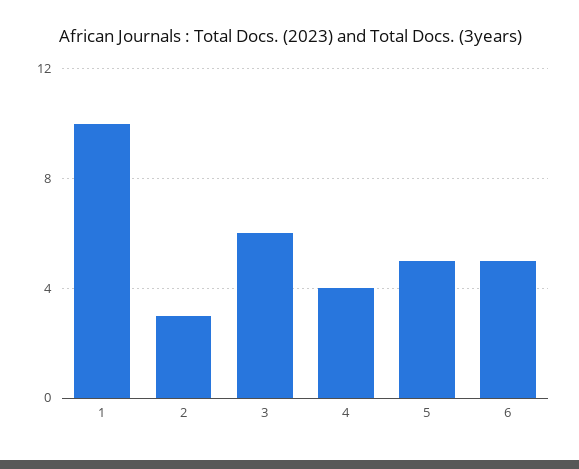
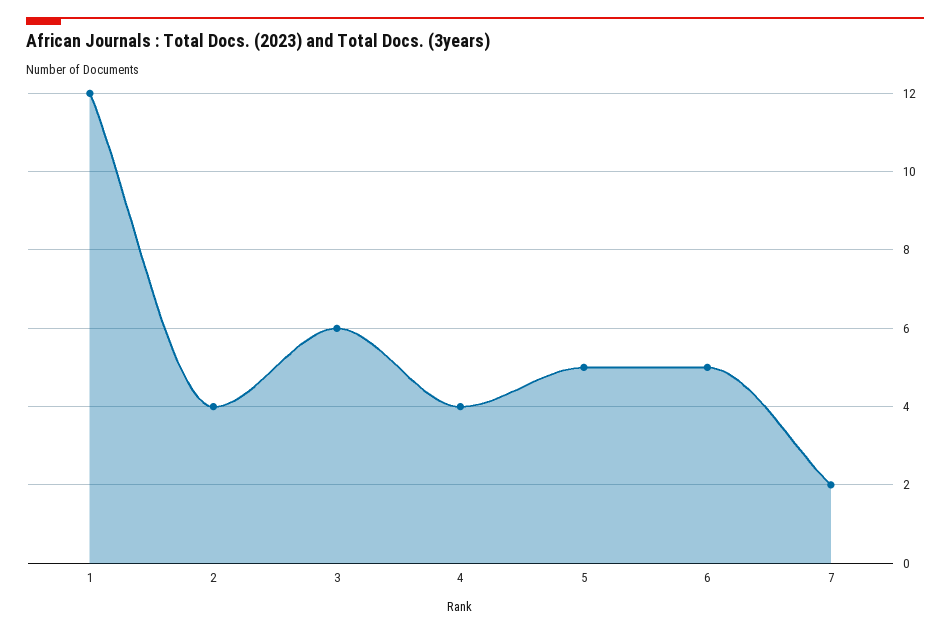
  {
-   "1": 10,
+   "1": 12,
-   "2": 3,
+   "2": 4,
    "3": 6,
    "4": 4,
    "5": 5,
-   "6": 5
+   "6": 5,
+   "7": 2
  }

